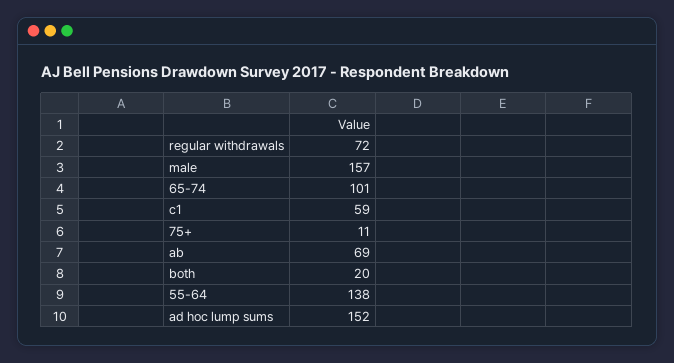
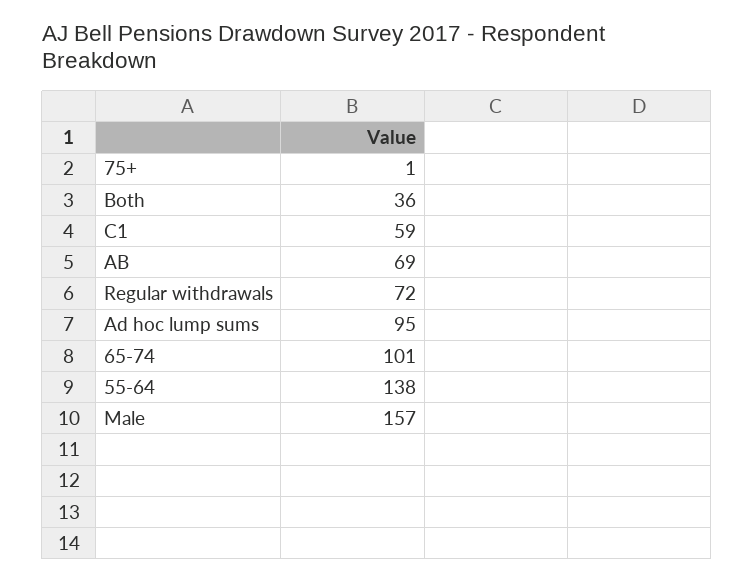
  {
    "regular withdrawals": 72,
    "male": 157,
    "65-74": 101,
    "c1": 59,
-   "75+": 11,
+   "75+": 1,
    "ab": 69,
-   "both": 20,
+   "both": 36,
    "55-64": 138,
-   "ad hoc lump sums": 152
+   "ad hoc lump sums": 95
  }

